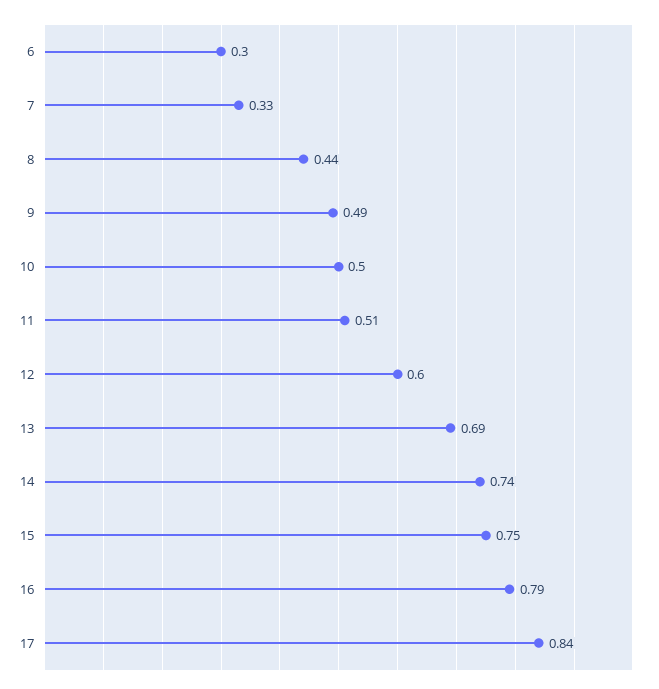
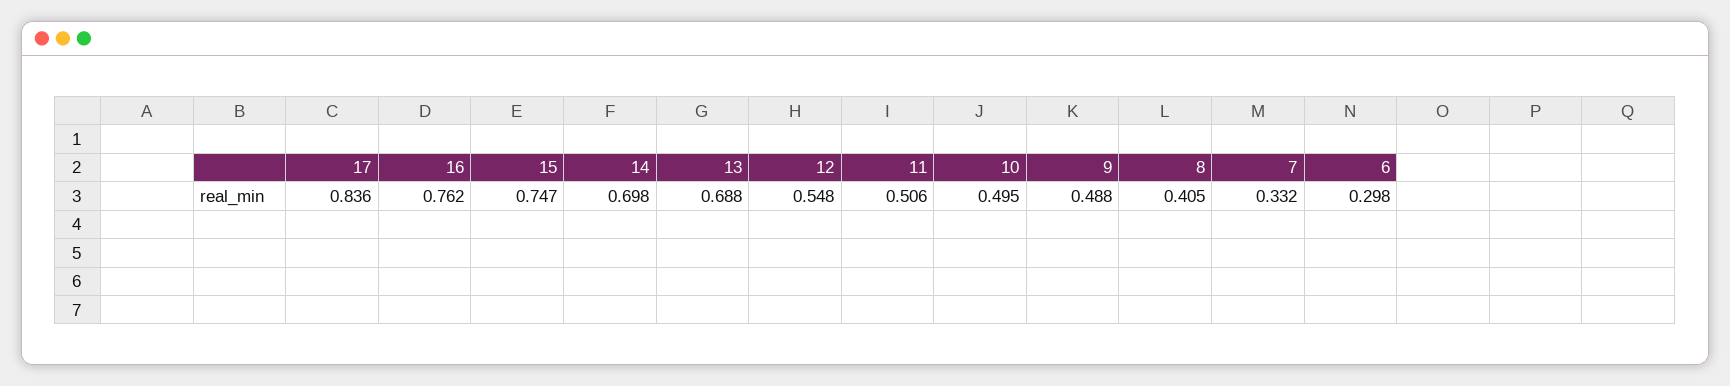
  {
    "6": 0.298,
    "7": 0.332,
-   "8": 0.44,
+   "8": 0.405,
    "9": 0.488,
    "10": 0.495,
    "11": 0.506,
-   "12": 0.6,
+   "12": 0.548,
    "13": 0.688,
-   "14": 0.74,
+   "14": 0.698,
    "15": 0.747,
-   "16": 0.79,
+   "16": 0.762,
    "17": 0.836
  }

